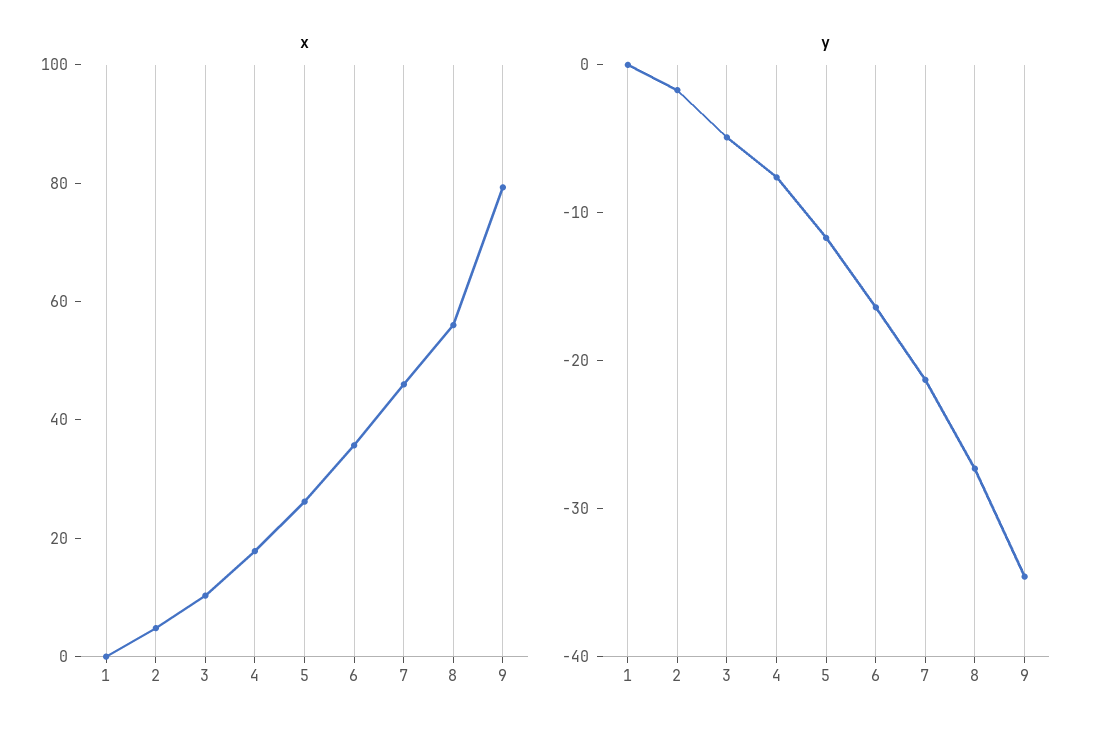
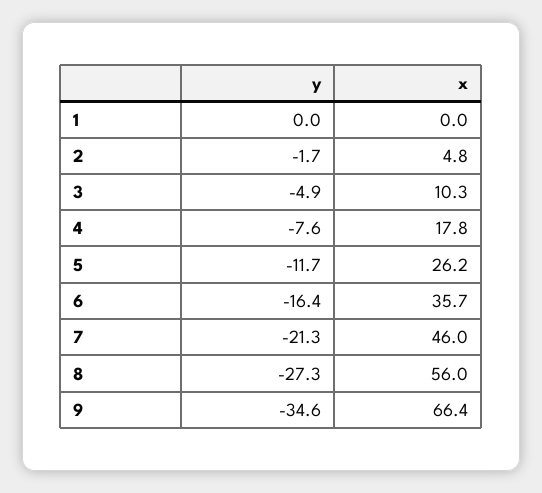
  {
    "x": {
      "1": 0,
      "2": 4.8,
      "3": 10.3,
      "4": 17.8,
      "5": 26.2,
      "6": 35.7,
      "7": 46,
      "8": 56,
-     "9": 80
+     "9": 66.4
    },
    "y": {
      "1": 0,
      "2": -1.7,
      "3": -4.9,
      "4": -7.6,
      "5": -11.7,
      "6": -16.4,
      "7": -21.3,
      "8": -27.3,
      "9": -34.6
    }
  }

